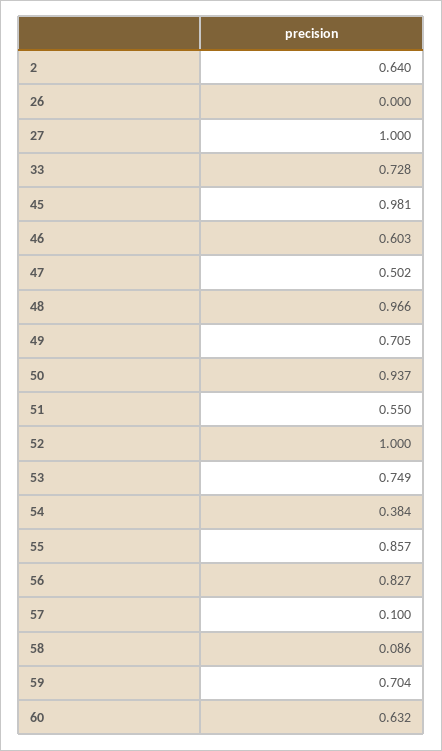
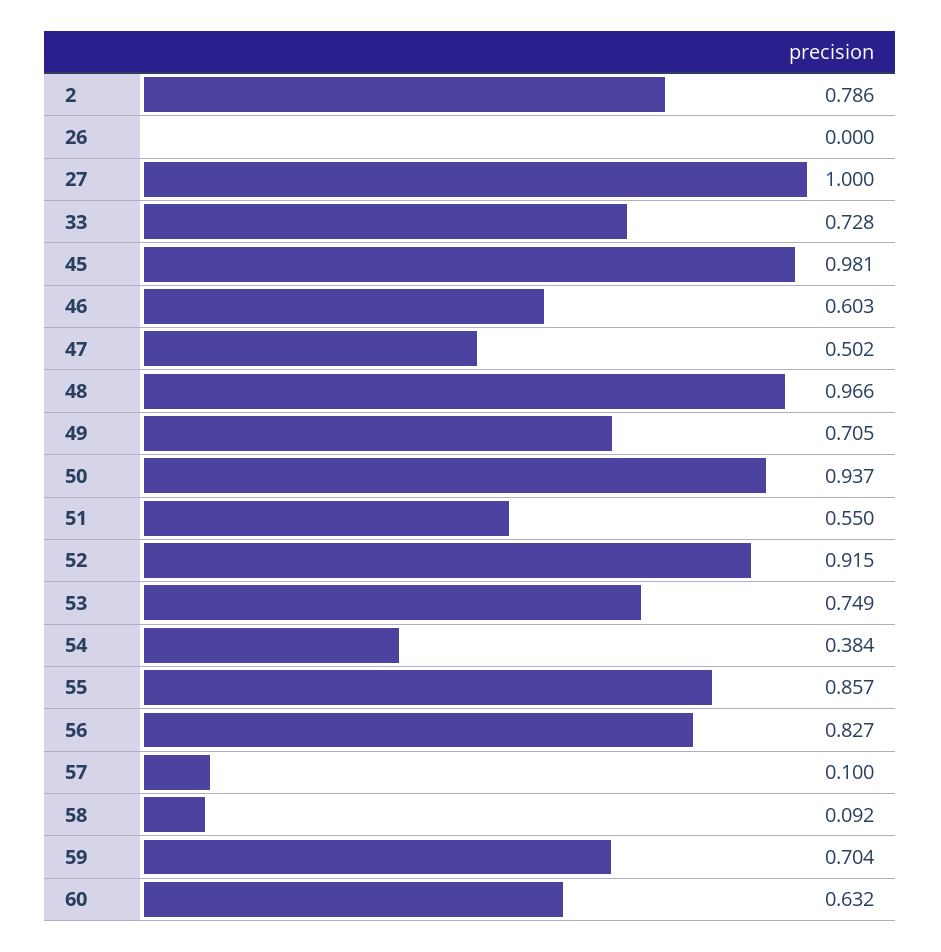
  {
-   "2": 0.64,
+   "2": 0.786,
    "26": 0,
    "27": 1,
    "33": 0.728,
    "45": 0.981,
    "46": 0.603,
    "47": 0.502,
    "48": 0.966,
    "49": 0.705,
    "50": 0.937,
    "51": 0.55,
-   "52": 1,
+   "52": 0.915,
    "53": 0.749,
    "54": 0.384,
    "55": 0.857,
    "56": 0.827,
    "57": 0.1,
-   "58": 0.086,
+   "58": 0.092,
    "59": 0.704,
    "60": 0.632
  }

